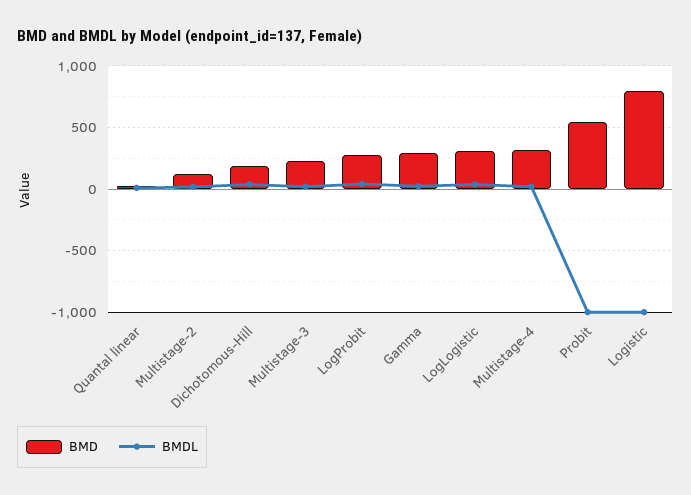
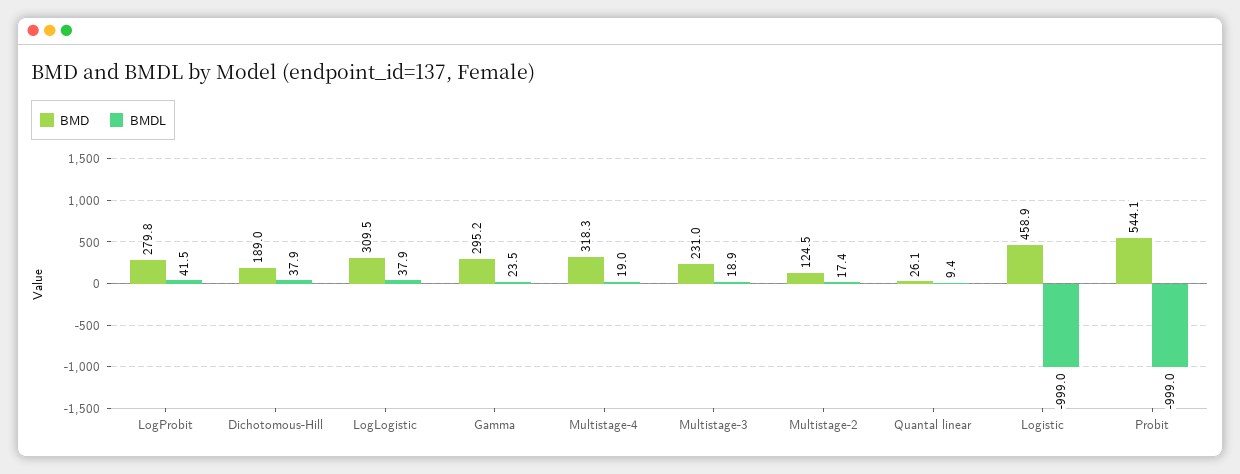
  {
    "BMD": {
      "Quantal linear": 26.1,
      "Multistage-2": 124.5,
      "Dichotomous-Hill": 189,
      "Multistage-3": 231,
      "LogProbit": 279.8,
      "Gamma": 295.2,
      "LogLogistic": 309.5,
      "Multistage-4": 318.3,
      "Probit": 544.1,
-     "Logistic": 800
+     "Logistic": 458.9
    },
    "BMDL": {
      "Quantal linear": 9.4,
      "Multistage-2": 17.4,
      "Dichotomous-Hill": 37.9,
      "Multistage-3": 18.9,
      "LogProbit": 41.5,
      "Gamma": 23.5,
      "LogLogistic": 37.9,
      "Multistage-4": 19,
      "Probit": -999,
      "Logistic": -999
    }
  }

